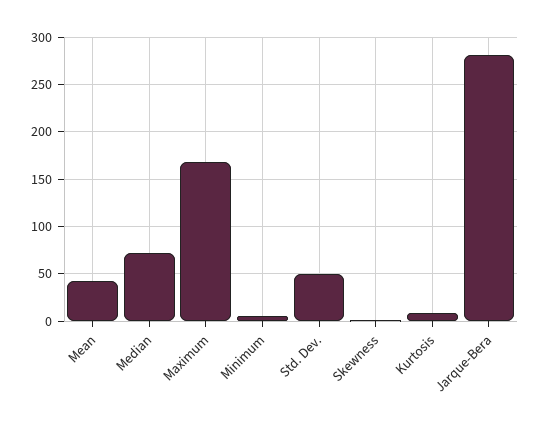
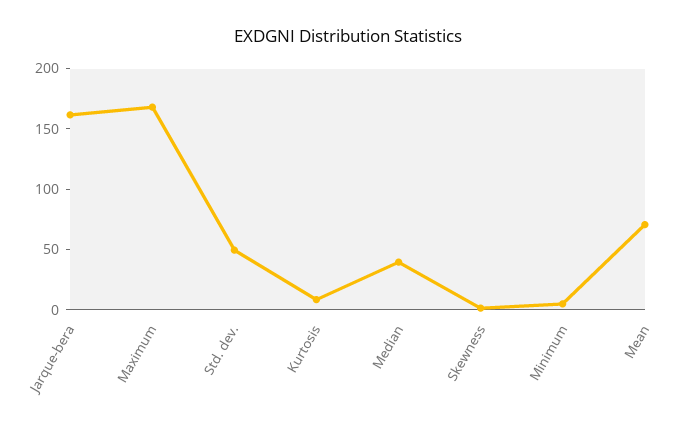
  {
-   "Mean": 40,
+   "Mean": 70,
-   "Median": 70,
+   "Median": 40,
    "Maximum": 170,
    "Minimum": 10,
    "Std. Dev.": 50,
    "Skewness": 0,
    "Kurtosis": 10,
-   "Jarque-Bera": 280
+   "Jarque-Bera": 160
  }

